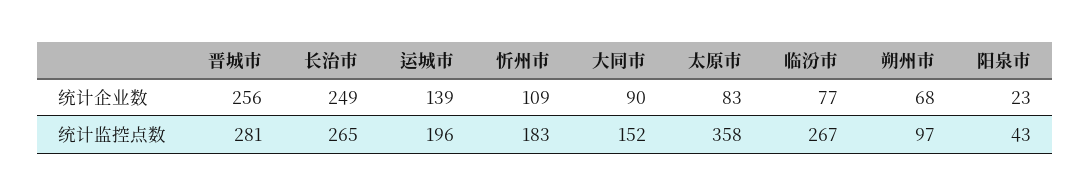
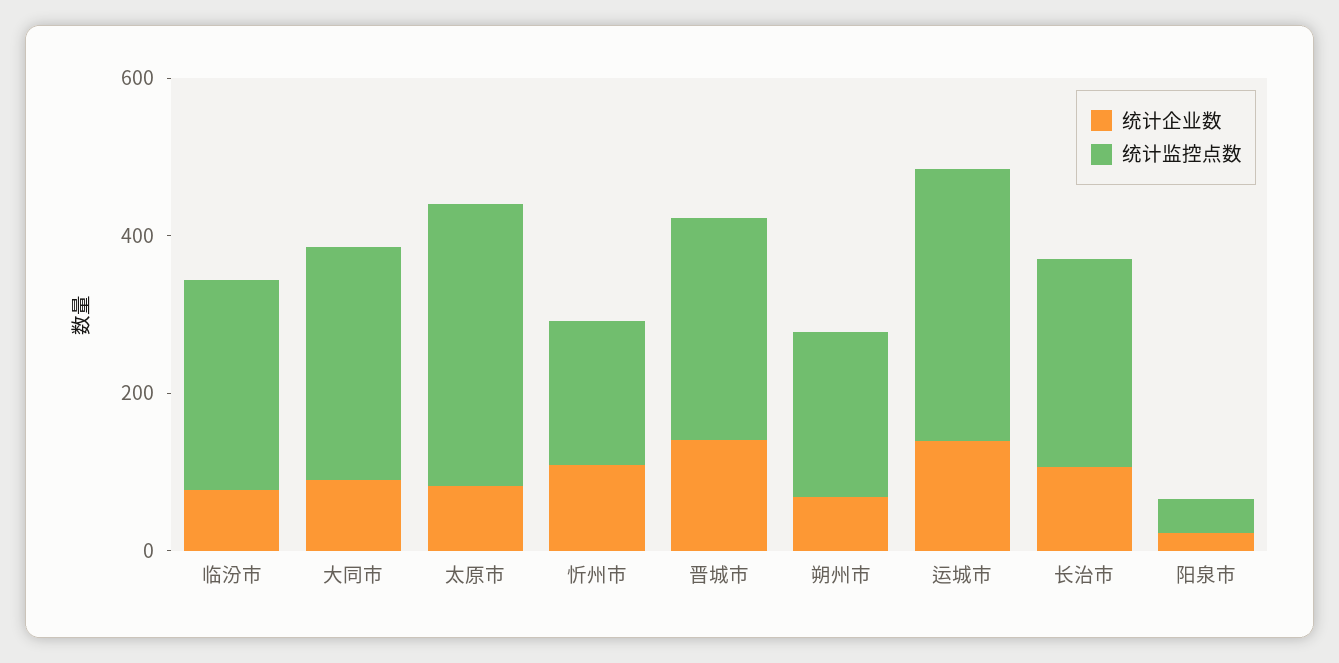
  {
    "统计企业数": {
-     "晋城市": 256,
+     "晋城市": 150,
-     "长治市": 249,
+     "长治市": 100,
      "运城市": 139,
      "忻州市": 109,
      "大同市": 90,
      "太原市": 83,
      "临汾市": 77,
      "朔州市": 68,
      "阳泉市": 23
    },
    "统计监控点数": {
      "晋城市": 281,
      "长治市": 265,
-     "运城市": 196,
+     "运城市": 350,
      "忻州市": 183,
-     "大同市": 152,
+     "大同市": 300,
      "太原市": 358,
      "临汾市": 267,
-     "朔州市": 97,
+     "朔州市": 200,
      "阳泉市": 43
    }
  }

